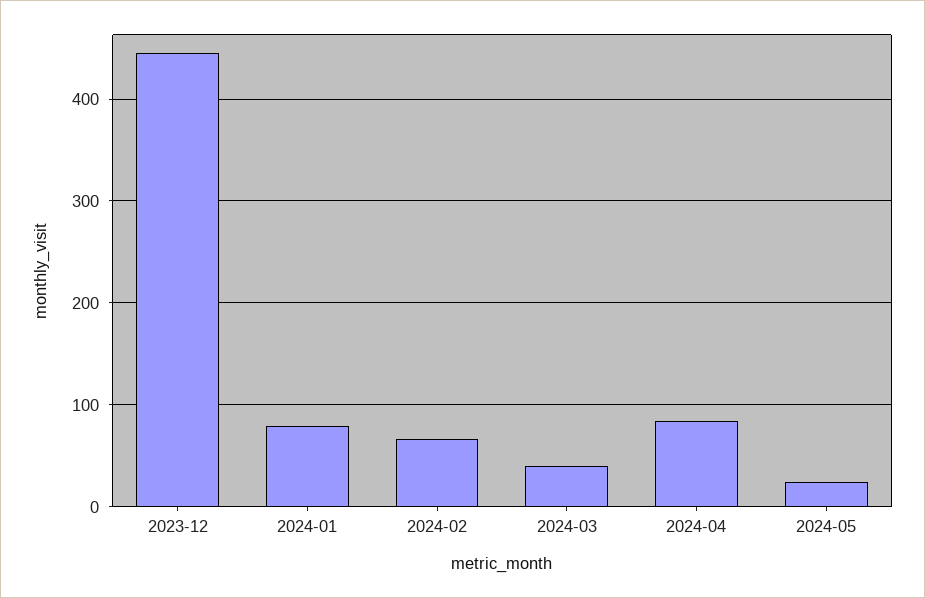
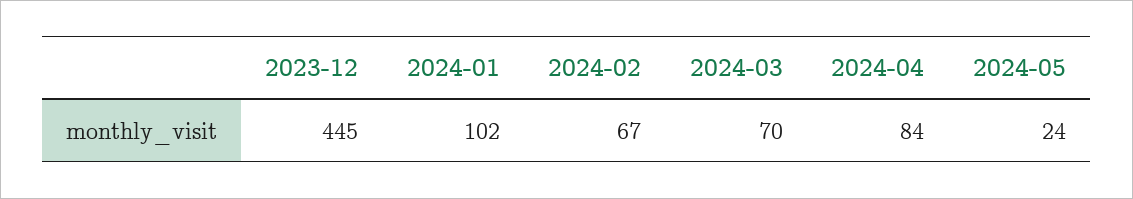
  {
    "2023-12": 445,
-   "2024-01": 80,
+   "2024-01": 102,
    "2024-02": 67,
-   "2024-03": 40,
+   "2024-03": 70,
    "2024-04": 84,
    "2024-05": 24
  }

